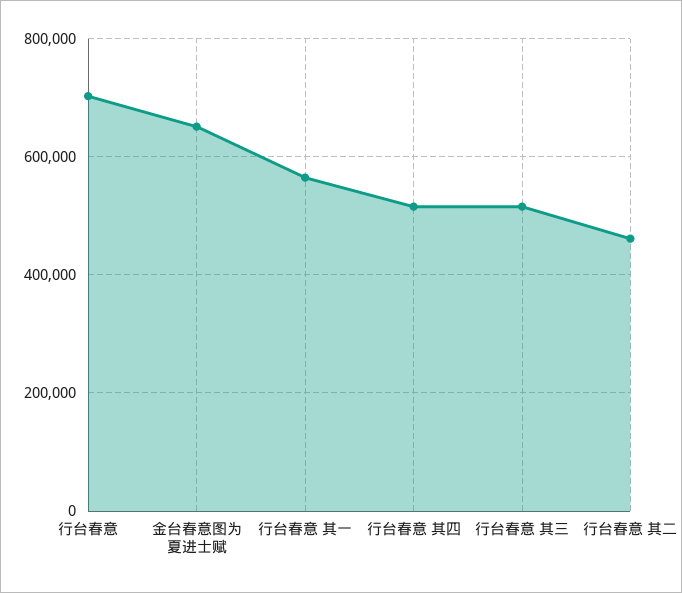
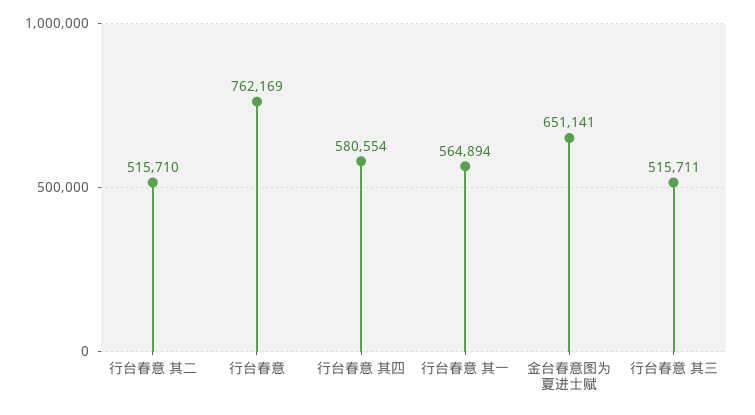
  {
-   "行台春意": 700000,
+   "行台春意": 762169,
    "金台春意图为夏进士赋": 651141,
    "行台春意 其一": 564894,
-   "行台春意 其四": 520000,
+   "行台春意 其四": 580554,
    "行台春意 其三": 515711,
-   "行台春意 其二": 460000
+   "行台春意 其二": 515710
  }

